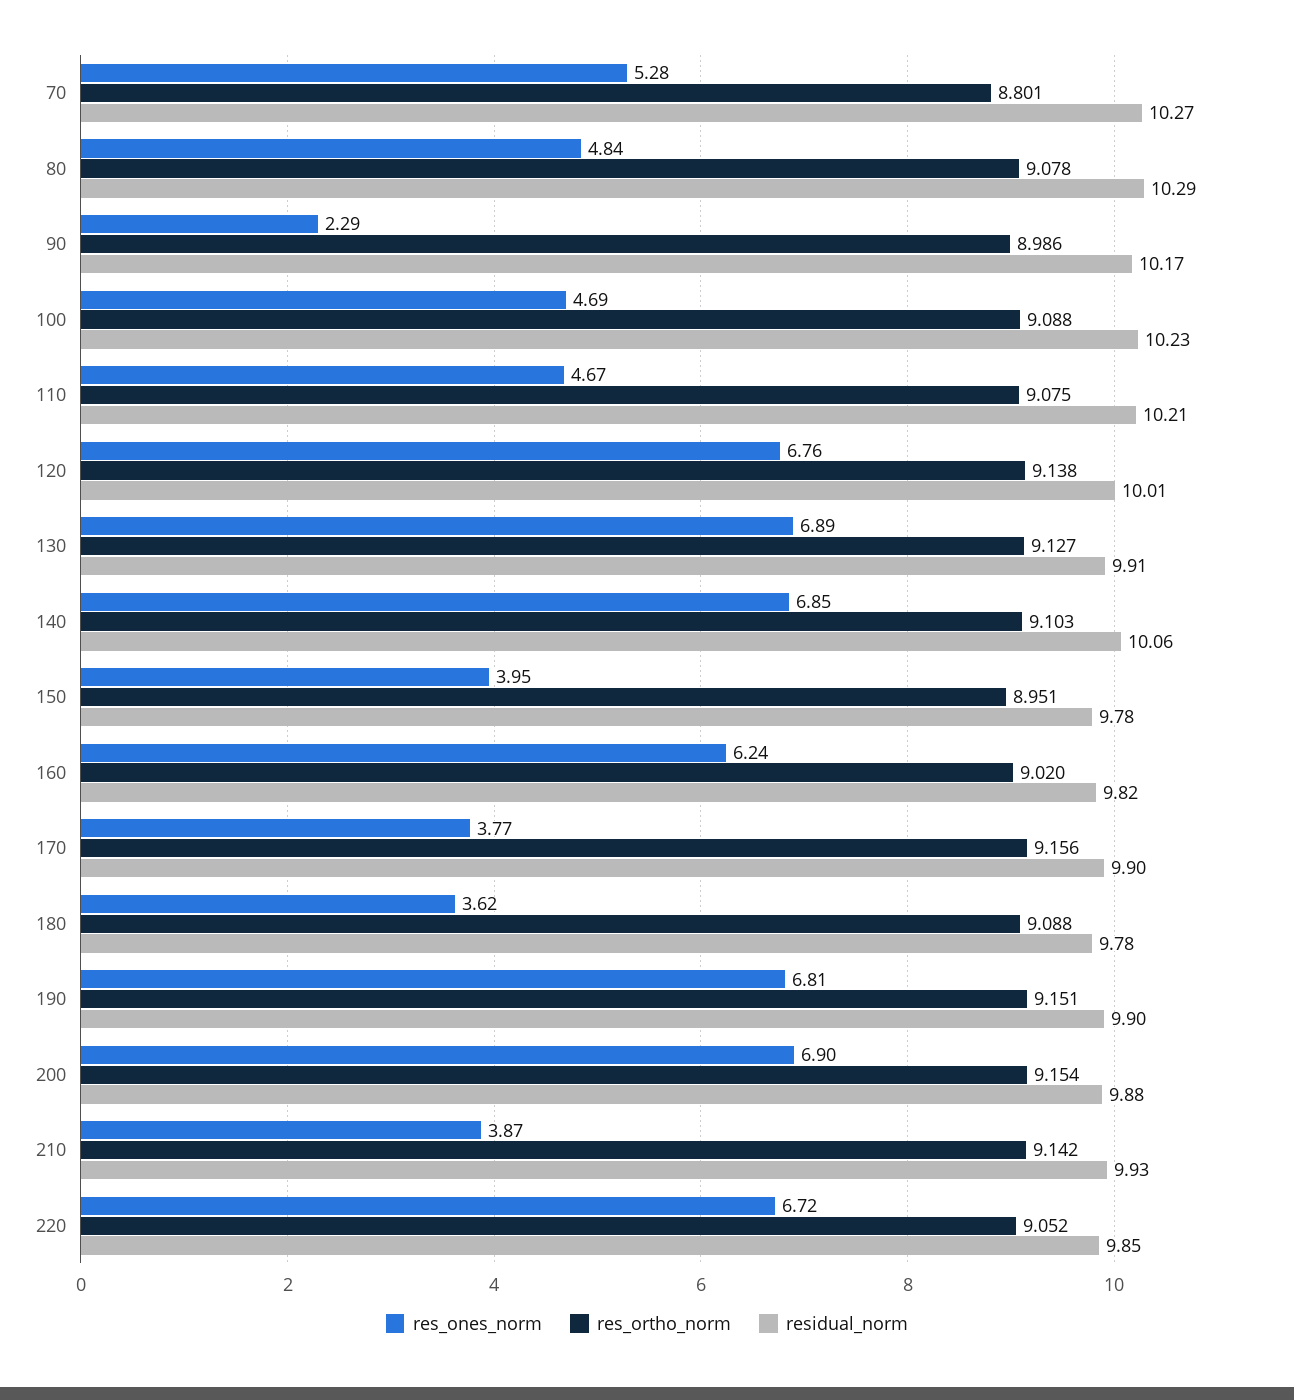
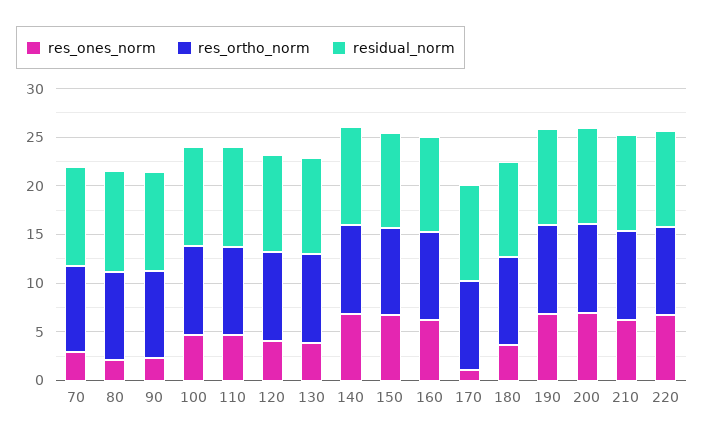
  {
    "res_ones_norm": {
-     "70": 5.28,
+     "70": 3,
-     "80": 4.84,
+     "80": 2,
      "90": 2.29,
      "100": 4.69,
      "110": 4.67,
-     "120": 6.76,
+     "120": 4,
-     "130": 6.89,
+     "130": 4,
      "140": 6.85,
-     "150": 3.95,
+     "150": 7,
      "160": 6.24,
-     "170": 3.77,
+     "170": 1,
      "180": 3.62,
      "190": 6.81,
      "200": 6.9,
-     "210": 3.87,
+     "210": 6,
      "220": 6.72
    },
    "res_ortho_norm": {
      "70": 8.801,
      "80": 9.078,
      "90": 8.986,
      "100": 9.088,
      "110": 9.075,
      "120": 9.138,
      "130": 9.127,
      "140": 9.103,
      "150": 8.951,
      "160": 9.02,
      "170": 9.156,
      "180": 9.088,
      "190": 9.151,
      "200": 9.154,
      "210": 9.142,
      "220": 9.052
    },
    "residual_norm": {
      "70": 10.27,
      "80": 10.29,
      "90": 10.17,
      "100": 10.23,
      "110": 10.21,
      "120": 10.01,
      "130": 9.91,
      "140": 10.06,
      "150": 9.78,
      "160": 9.82,
      "170": 9.9,
      "180": 9.78,
      "190": 9.9,
      "200": 9.88,
      "210": 9.93,
      "220": 9.85
    }
  }

